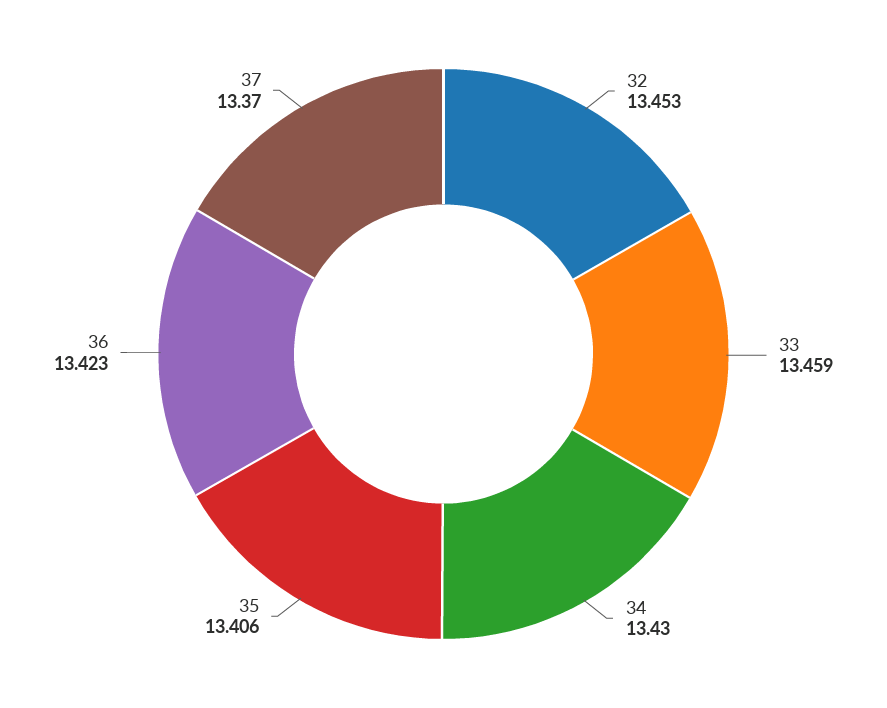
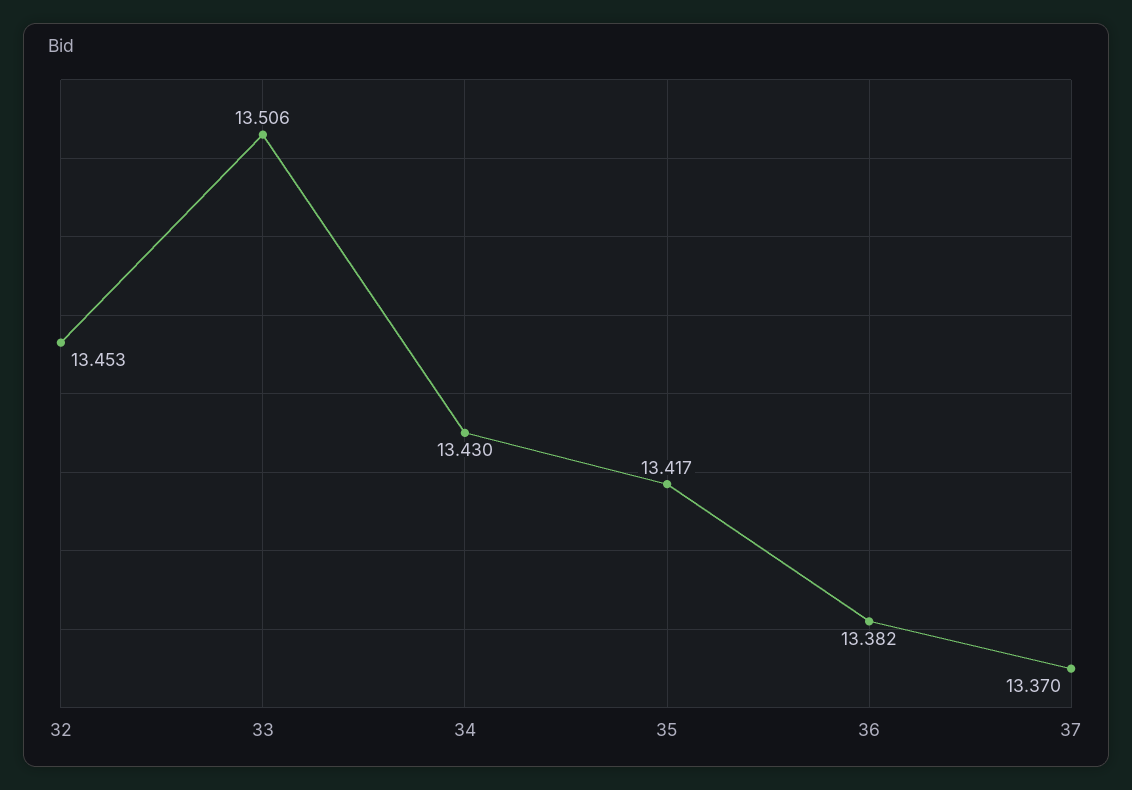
  {
    "32": 13.453,
-   "33": 13.459,
+   "33": 13.506,
    "34": 13.43,
-   "35": 13.406,
+   "35": 13.417,
-   "36": 13.423,
+   "36": 13.382,
    "37": 13.37
  }

